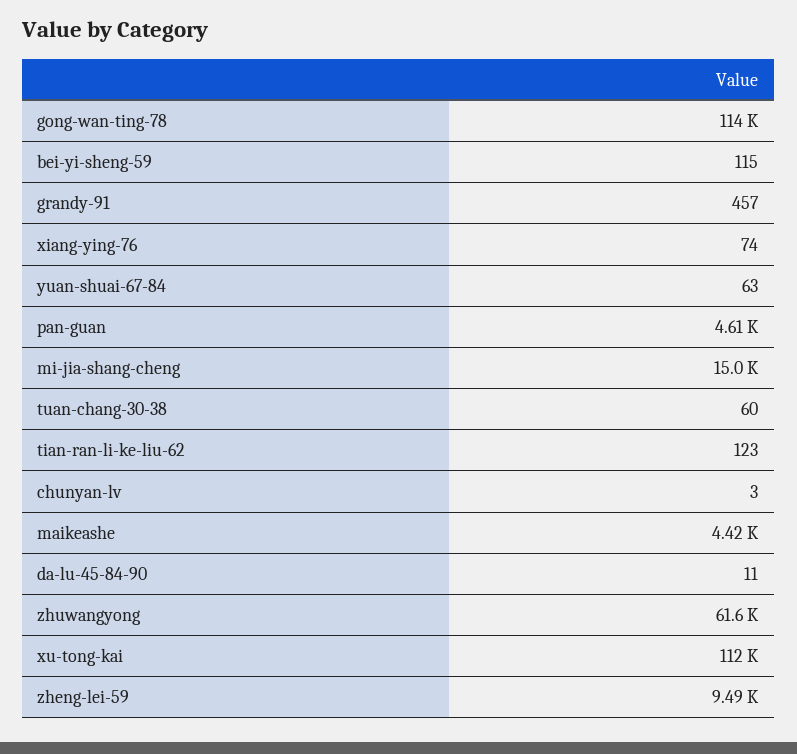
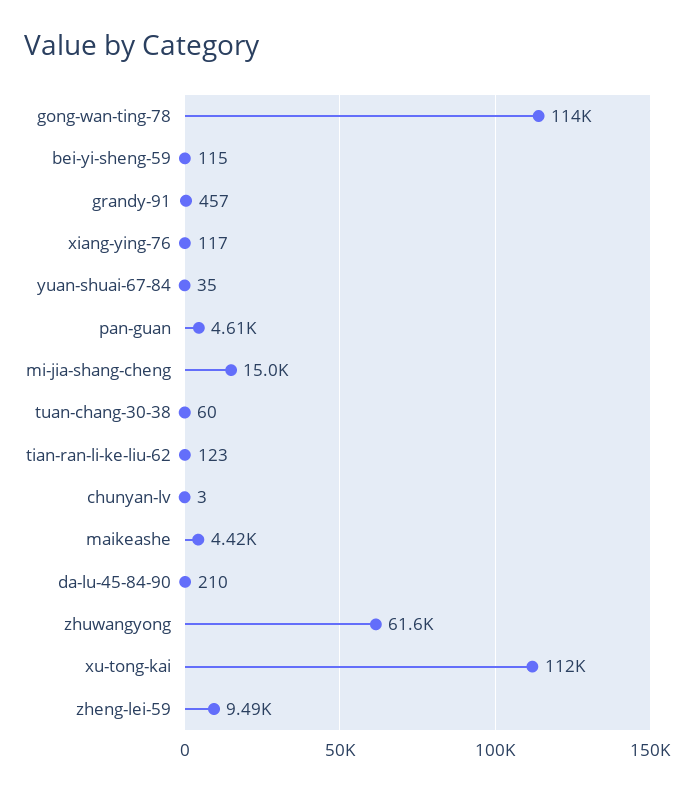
  {
    "gong-wan-ting-78": 114000,
    "bei-yi-sheng-59": 115,
    "grandy-91": 457,
-   "xiang-ying-76": 74,
+   "xiang-ying-76": 117,
-   "yuan-shuai-67-84": 63,
+   "yuan-shuai-67-84": 35,
    "pan-guan": 4610,
    "mi-jia-shang-cheng": 15000,
    "tuan-chang-30-38": 60,
    "tian-ran-li-ke-liu-62": 123,
    "chunyan-lv": 3,
    "maikeashe": 4420,
-   "da-lu-45-84-90": 11,
+   "da-lu-45-84-90": 210,
    "zhuwangyong": 61600,
    "xu-tong-kai": 112000,
    "zheng-lei-59": 9490
  }

